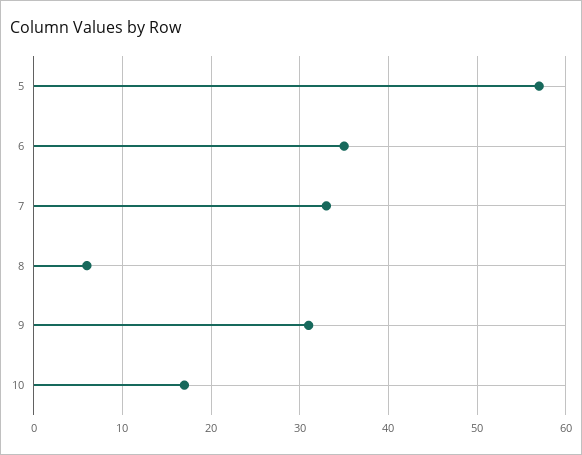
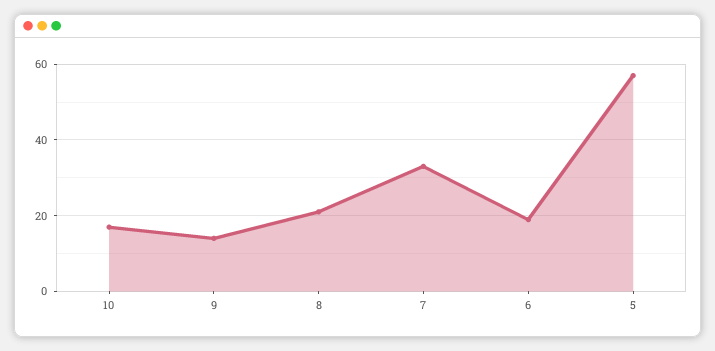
  {
    "5": 57,
-   "6": 35,
+   "6": 20,
    "7": 33,
-   "8": 6,
+   "8": 20,
-   "9": 31,
+   "9": 15,
    "10": 17
  }

